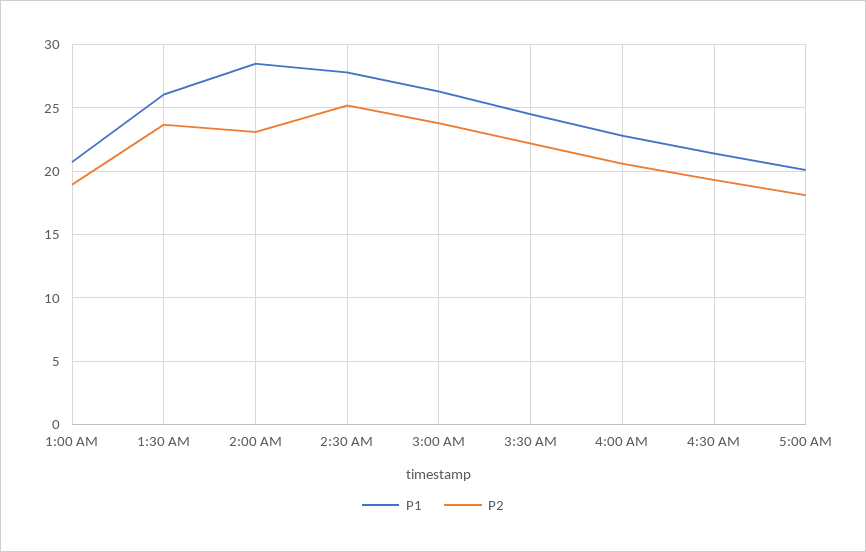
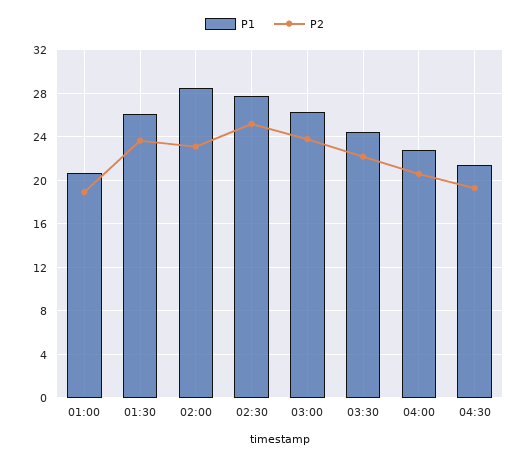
  {
    "P1": {
      "1:00 AM": 20.5,
      "1:30 AM": 26,
      "2:00 AM": 28.5,
      "2:30 AM": 28,
      "3:00 AM": 26.5,
      "3:30 AM": 24.5,
      "4:00 AM": 23,
-     "4:30 AM": 21.5,
+     "4:30 AM": 21.5
-     "5:00 AM": 20
    },
    "P2": {
      "1:00 AM": 19,
      "1:30 AM": 23.5,
      "2:00 AM": 23,
      "2:30 AM": 25,
      "3:00 AM": 24,
      "3:30 AM": 22,
      "4:00 AM": 20.5,
-     "4:30 AM": 19.5,
+     "4:30 AM": 19.5
-     "5:00 AM": 18
    }
  }

